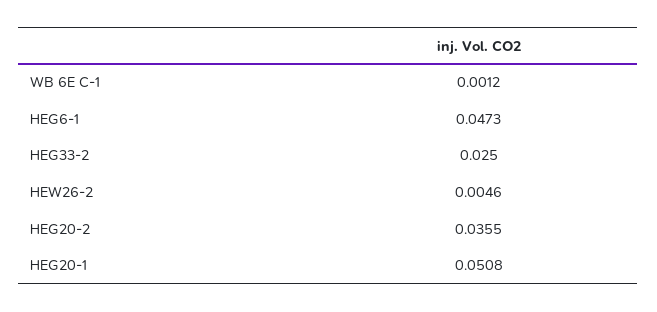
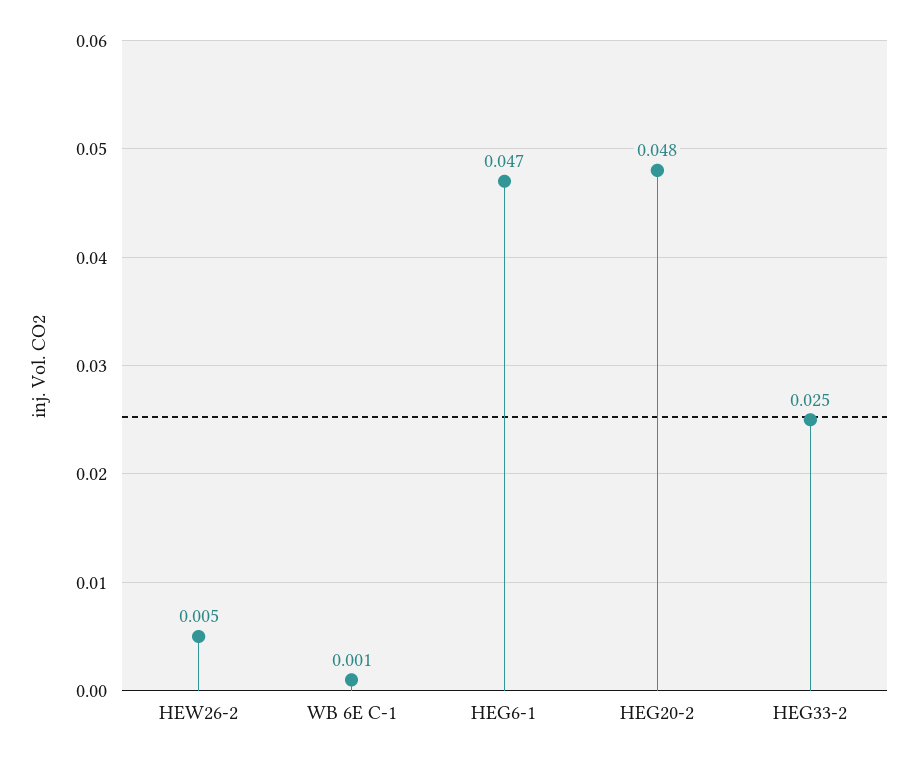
  {
    "WB 6E C-1": 0.0012,
    "HEG6-1": 0.0473,
    "HEG33-2": 0.025,
    "HEW26-2": 0.0046,
-   "HEG20-2": 0.0355,
+   "HEG20-2": 0.048
-   "HEG20-1": 0.0508
  }

